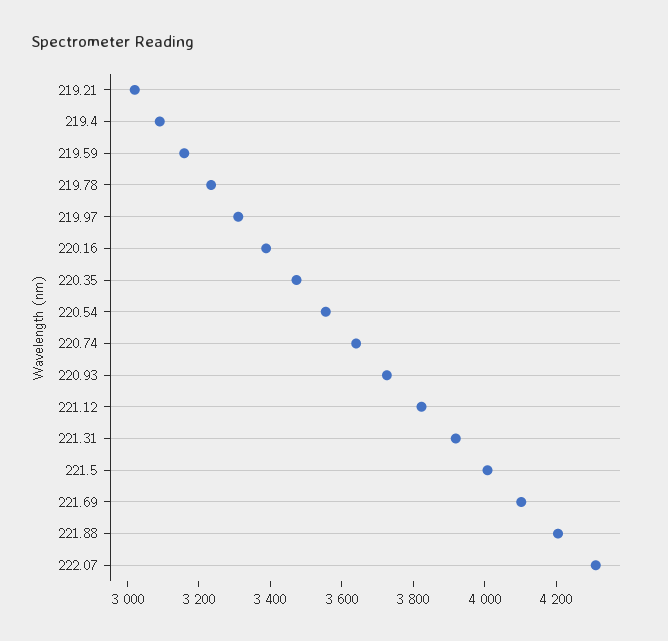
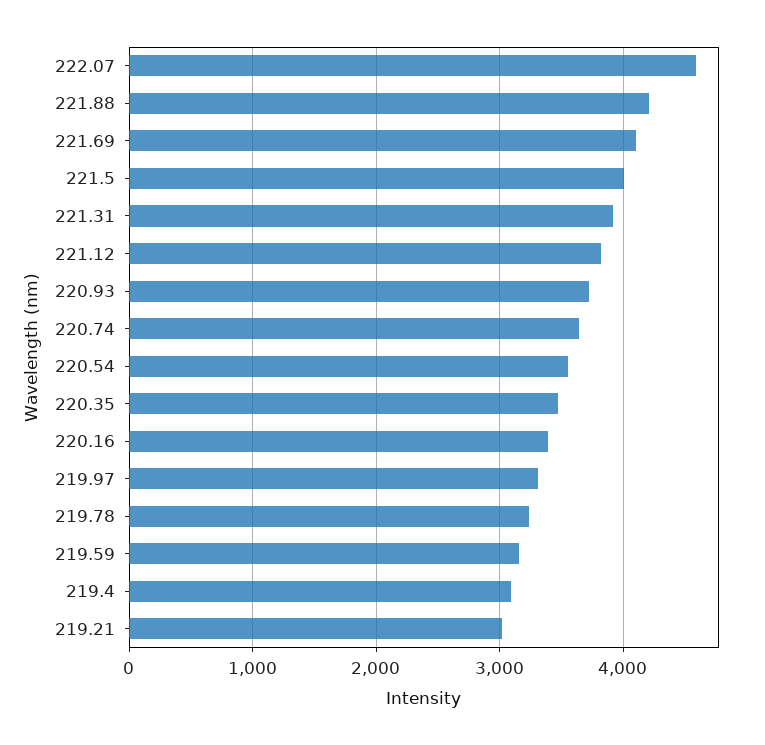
  {
    "219.21": 3000,
    "219.4": 3100,
    "219.59": 3150,
    "219.78": 3250,
    "219.97": 3300,
    "220.16": 3400,
    "220.35": 3450,
    "220.54": 3550,
    "220.74": 3650,
    "220.93": 3750,
    "221.12": 3800,
    "221.31": 3900,
    "221.5": 4000,
    "221.69": 4100,
    "221.88": 4200,
-   "222.07": 4300
+   "222.07": 4600
  }

